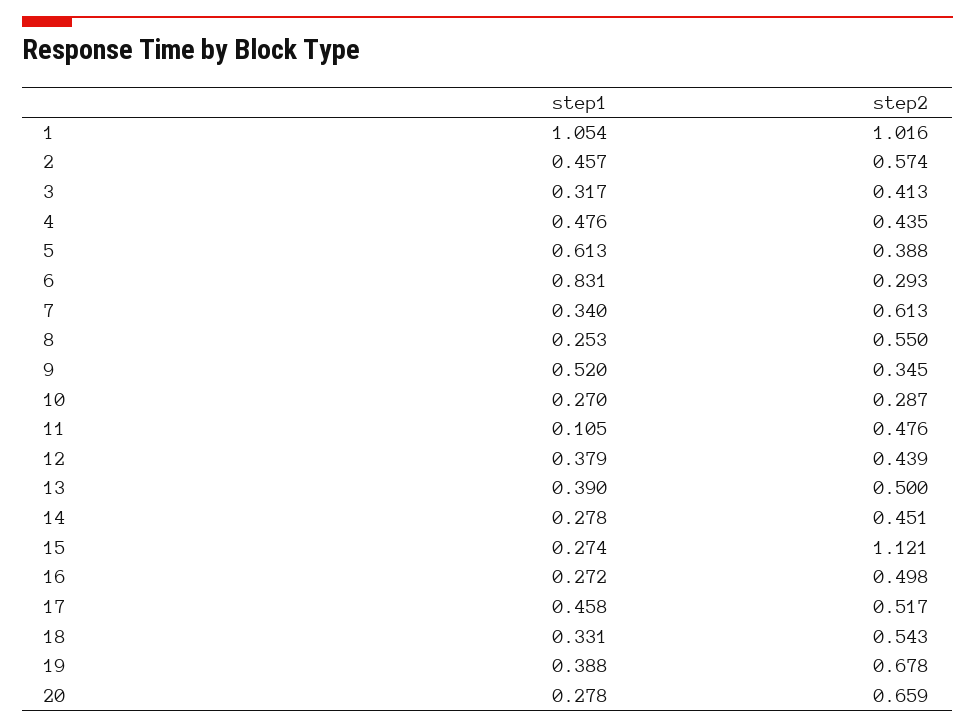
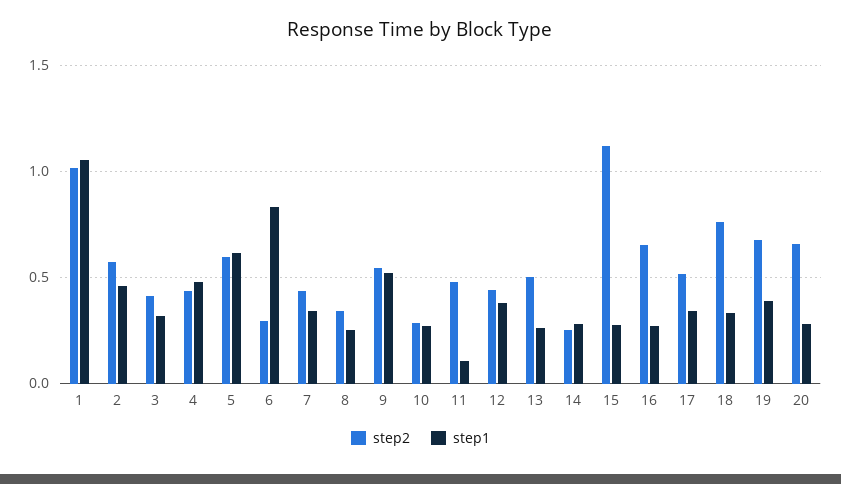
  {
    "step1": {
      "1": 1.054,
      "2": 0.457,
      "3": 0.317,
      "4": 0.476,
      "5": 0.613,
      "6": 0.831,
      "7": 0.34,
      "8": 0.253,
      "9": 0.52,
      "10": 0.27,
      "11": 0.105,
      "12": 0.379,
-     "13": 0.39,
+     "13": 0.25,
      "14": 0.278,
      "15": 0.274,
      "16": 0.272,
-     "17": 0.458,
+     "17": 0.35,
      "18": 0.331,
      "19": 0.388,
      "20": 0.278
    },
    "step2": {
      "1": 1.016,
      "2": 0.574,
      "3": 0.413,
      "4": 0.435,
-     "5": 0.388,
+     "5": 0.6,
      "6": 0.293,
-     "7": 0.613,
+     "7": 0.45,
-     "8": 0.55,
+     "8": 0.35,
-     "9": 0.345,
+     "9": 0.55,
      "10": 0.287,
      "11": 0.476,
      "12": 0.439,
      "13": 0.5,
-     "14": 0.451,
+     "14": 0.25,
      "15": 1.121,
-     "16": 0.498,
+     "16": 0.65,
      "17": 0.517,
-     "18": 0.543,
+     "18": 0.75,
      "19": 0.678,
      "20": 0.659
    }
  }

